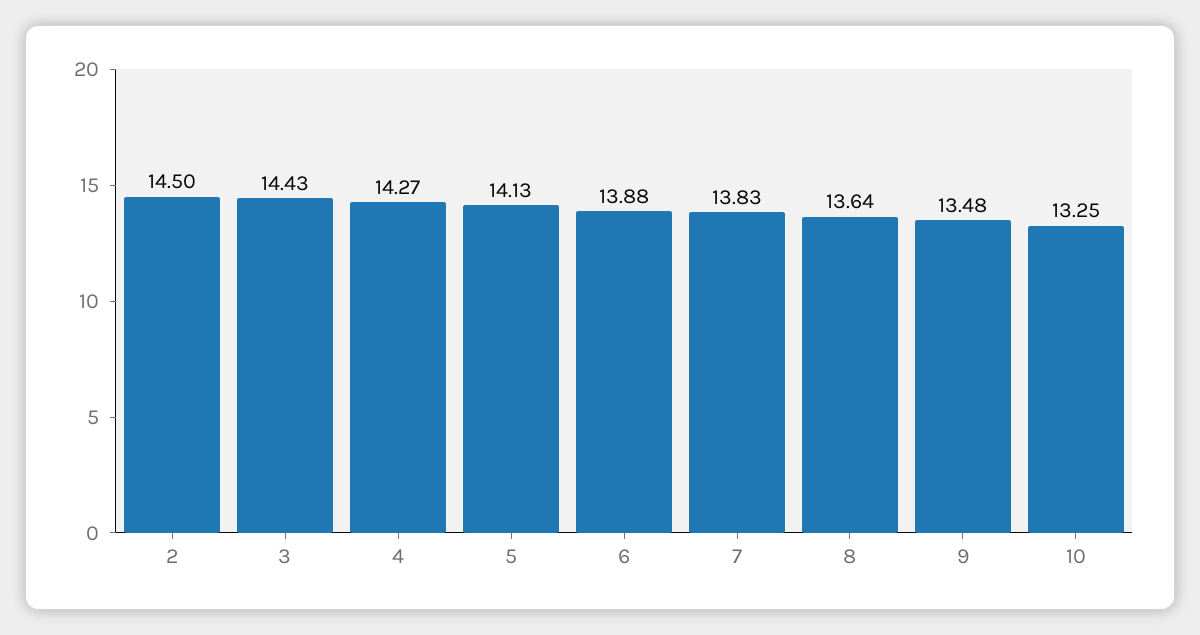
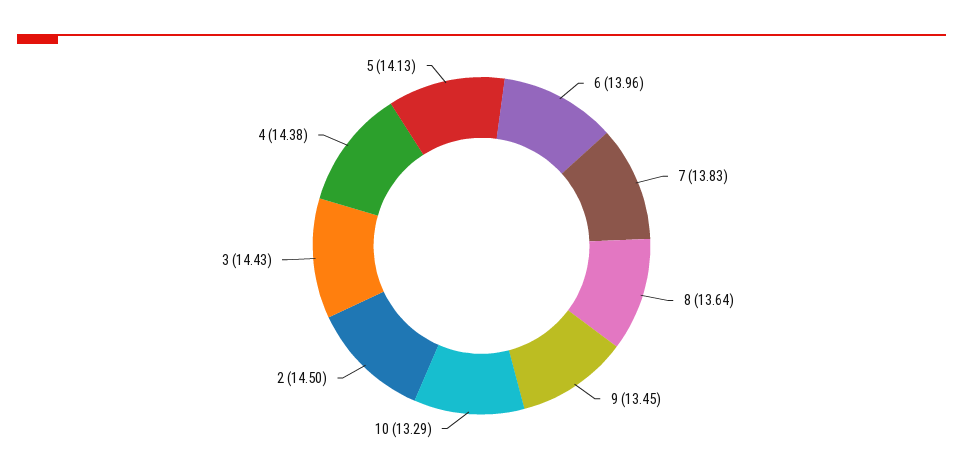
  {
    "2": 14.5,
    "3": 14.43,
-   "4": 14.27,
+   "4": 14.38,
    "5": 14.13,
-   "6": 13.88,
+   "6": 13.96,
    "7": 13.83,
    "8": 13.64,
-   "9": 13.48,
+   "9": 13.45,
-   "10": 13.25
+   "10": 13.29
  }

